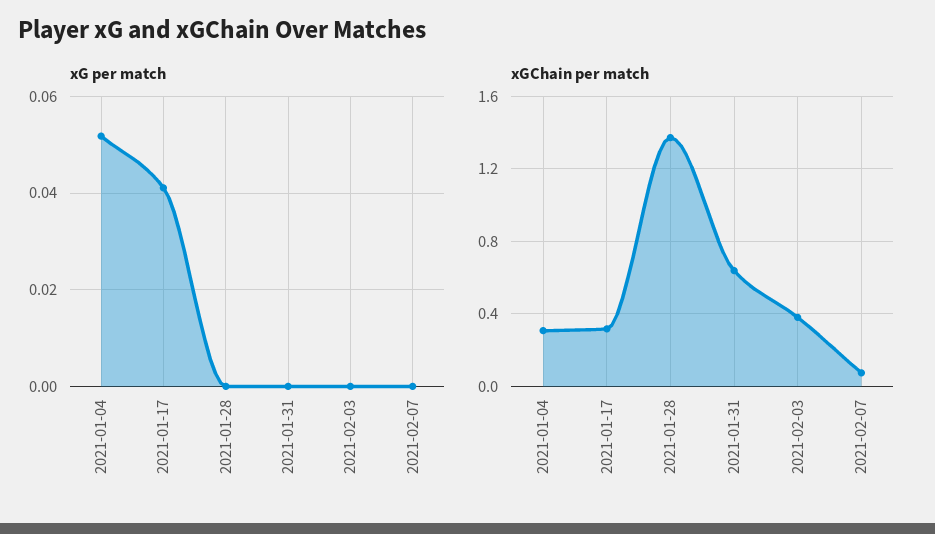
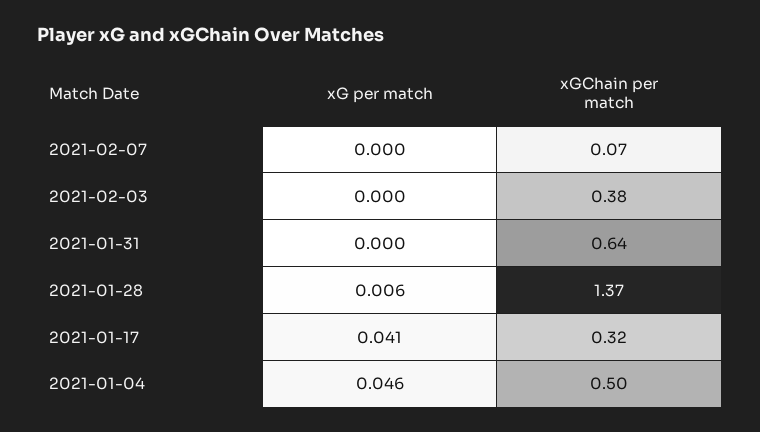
  {
    "xG per match": {
-     "2021-01-04": 0.052,
+     "2021-01-04": 0.046,
      "2021-01-17": 0.041,
-     "2021-01-28": 0,
+     "2021-01-28": 0.006,
      "2021-01-31": 0,
      "2021-02-03": 0,
      "2021-02-07": 0
    },
    "xGChain per match": {
-     "2021-01-04": 0.3,
+     "2021-01-04": 0.5,
      "2021-01-17": 0.32,
      "2021-01-28": 1.37,
      "2021-01-31": 0.64,
      "2021-02-03": 0.38,
      "2021-02-07": 0.07
    }
  }

